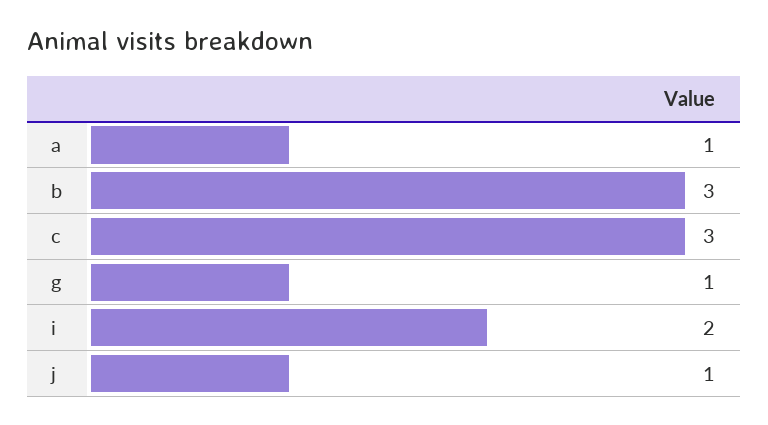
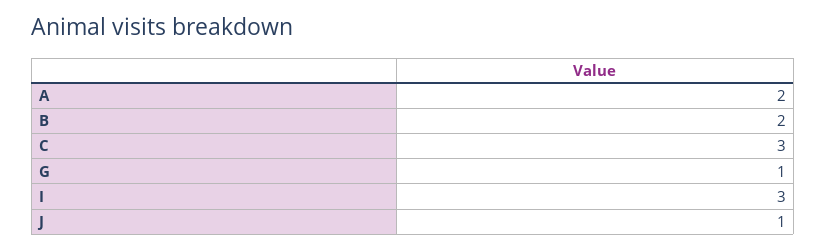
  {
-   "a": 1,
+   "a": 2,
-   "b": 3,
+   "b": 2,
    "c": 3,
    "g": 1,
-   "i": 2,
+   "i": 3,
    "j": 1
  }

